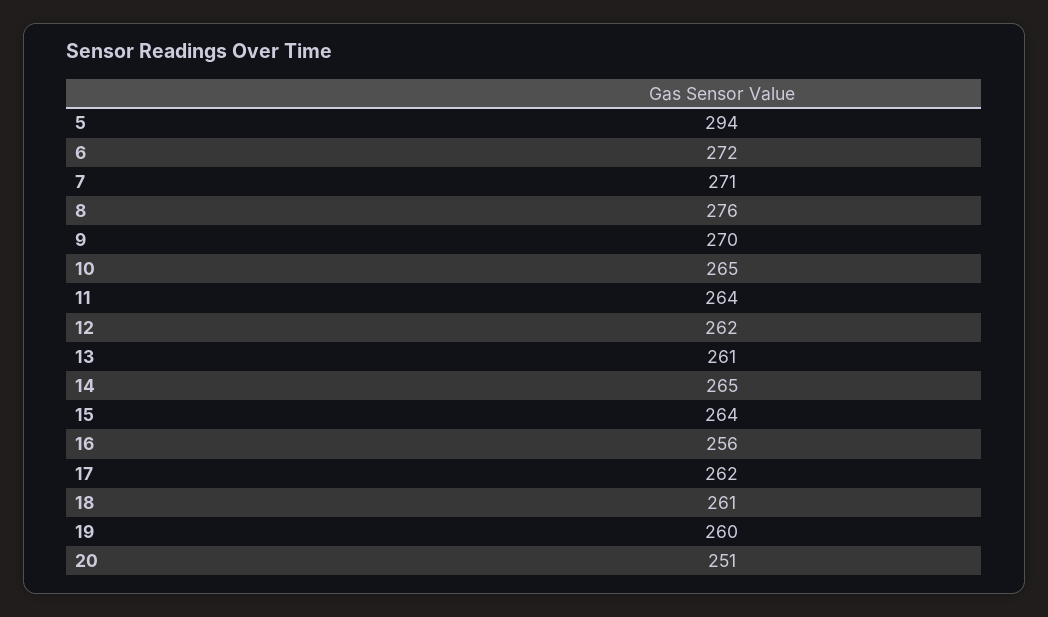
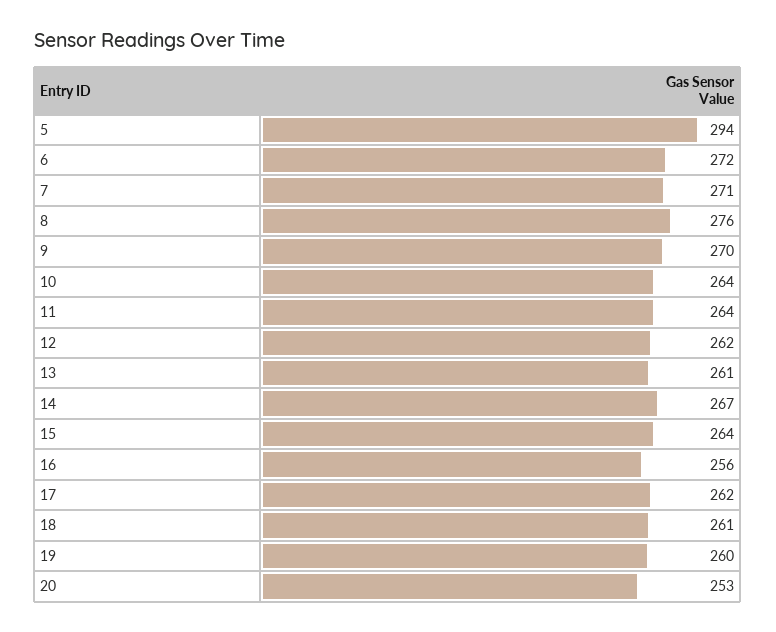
  {
    "5": 294,
    "6": 272,
    "7": 271,
    "8": 276,
    "9": 270,
-   "10": 265,
+   "10": 264,
    "11": 264,
    "12": 262,
    "13": 261,
-   "14": 265,
+   "14": 267,
    "15": 264,
    "16": 256,
    "17": 262,
    "18": 261,
    "19": 260,
-   "20": 251
+   "20": 253
  }

